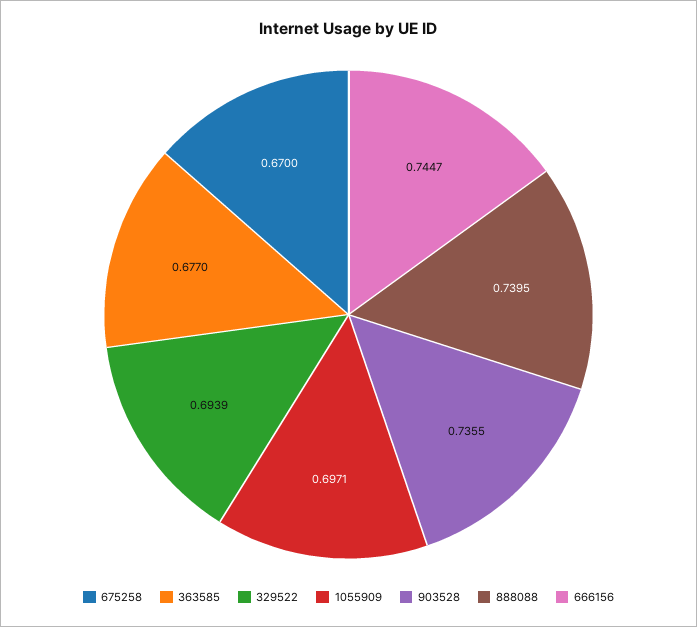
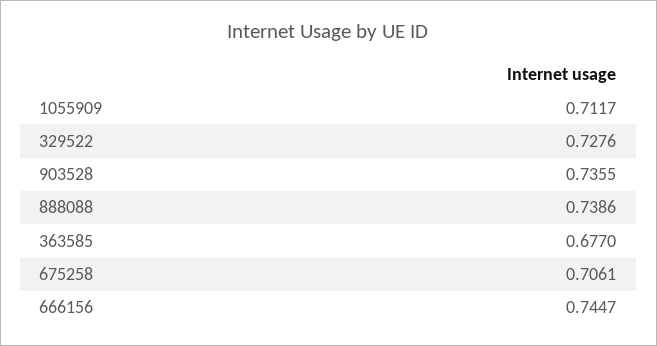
  {
-   "675258": 0.67,
+   "675258": 0.7061,
    "363585": 0.677,
-   "329522": 0.6939,
+   "329522": 0.7276,
-   "1055909": 0.6971,
+   "1055909": 0.7117,
    "903528": 0.7355,
-   "888088": 0.7395,
+   "888088": 0.7386,
    "666156": 0.7447
  }

